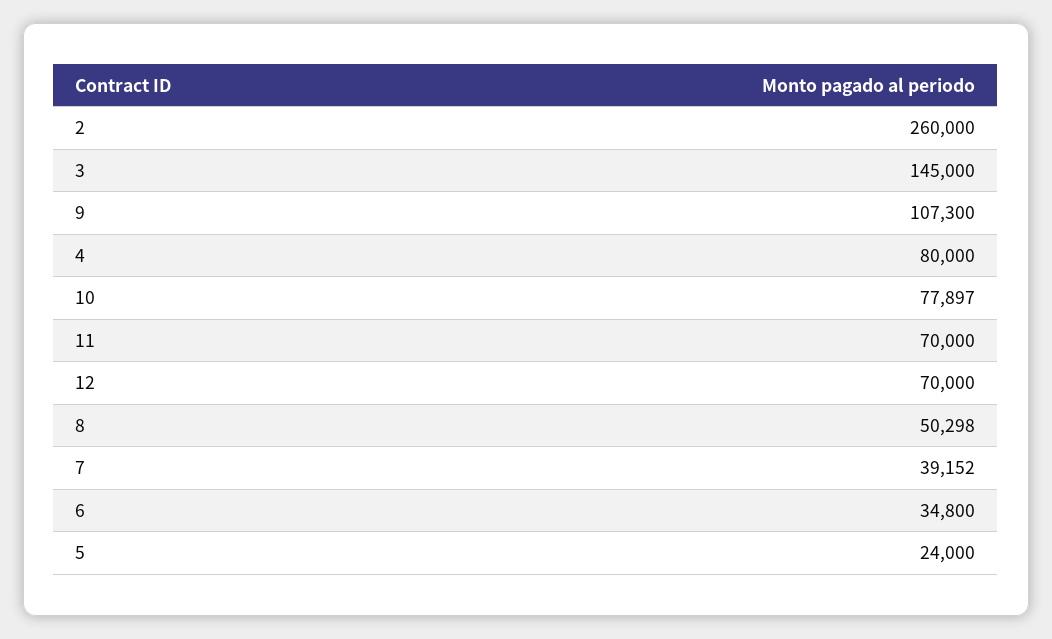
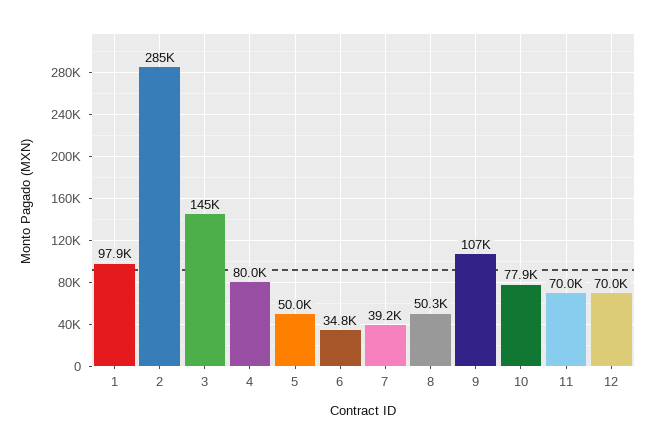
  {
-   "2": 260000,
+   "2": 285000,
    "3": 145000,
    "9": 107300,
    "4": 80000,
    "10": 77897,
    "11": 70000,
    "12": 70000,
    "8": 50298,
    "7": 39152,
    "6": 34800,
-   "5": 24000
+   "5": 50000,
+   "1": 97900
  }

